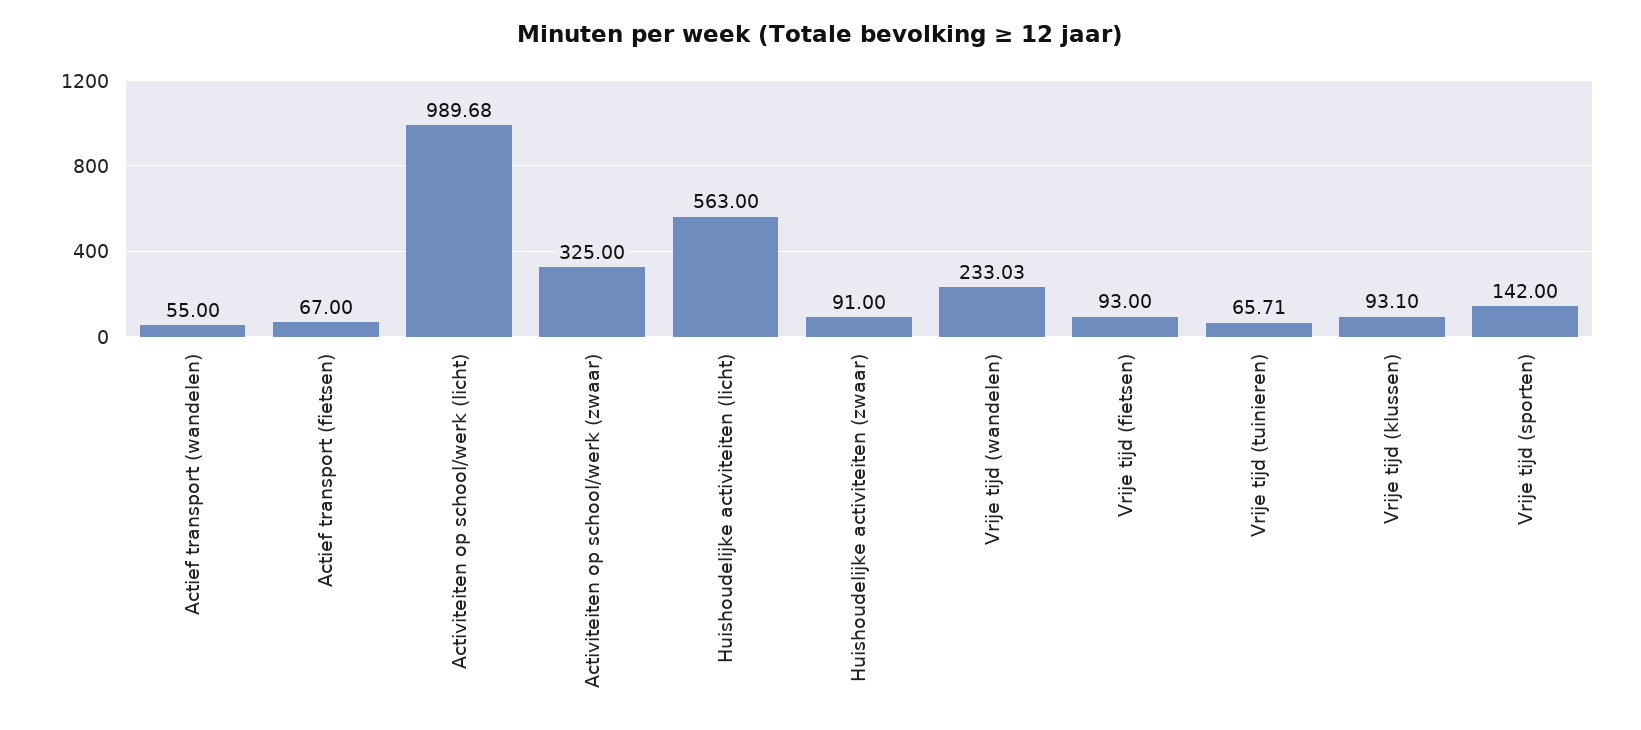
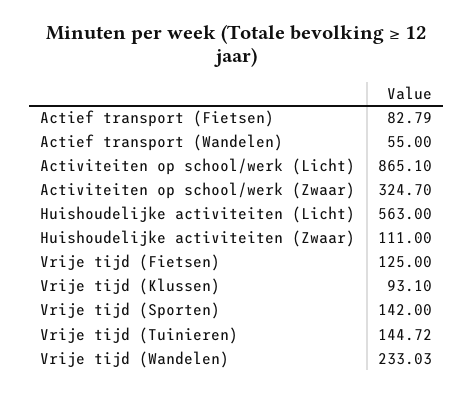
  {
    "Actief transport (wandelen)": 55,
-   "Actief transport (fietsen)": 67,
+   "Actief transport (fietsen)": 82.79,
-   "Activiteiten op school/werk (licht)": 989.68,
+   "Activiteiten op school/werk (licht)": 865.1,
-   "Activiteiten op school/werk (zwaar)": 325,
+   "Activiteiten op school/werk (zwaar)": 324.7,
    "Huishoudelijke activiteiten (licht)": 563,
-   "Huishoudelijke activiteiten (zwaar)": 91,
+   "Huishoudelijke activiteiten (zwaar)": 111,
    "Vrije tijd (wandelen)": 233.03,
-   "Vrije tijd (fietsen)": 93,
+   "Vrije tijd (fietsen)": 125,
-   "Vrije tijd (tuinieren)": 65.71,
+   "Vrije tijd (tuinieren)": 144.72,
    "Vrije tijd (klussen)": 93.1,
    "Vrije tijd (sporten)": 142
  }

